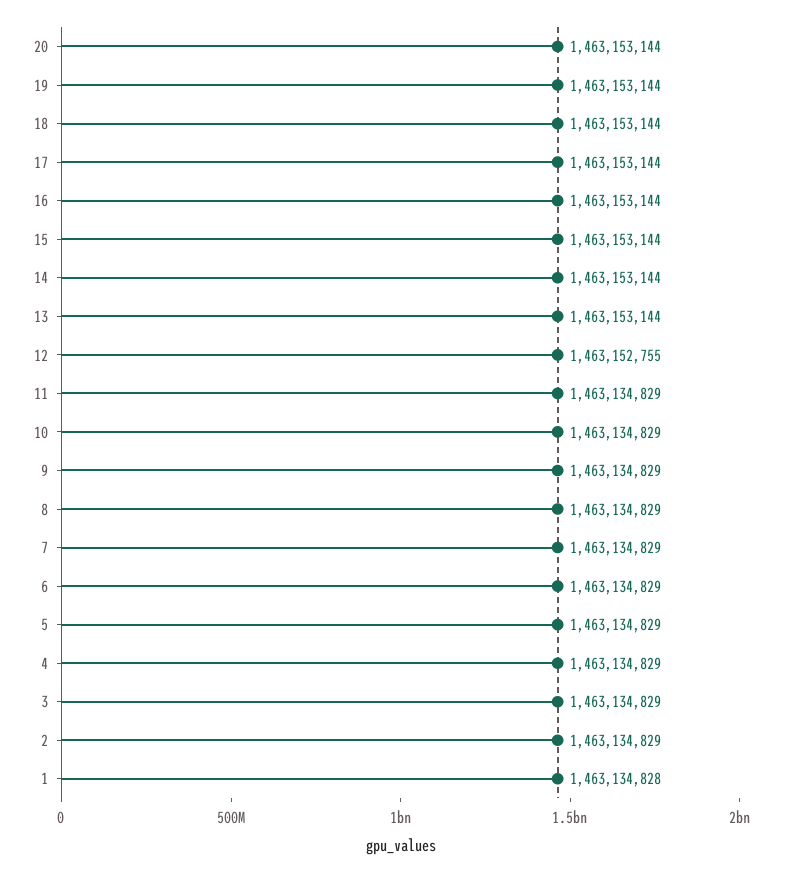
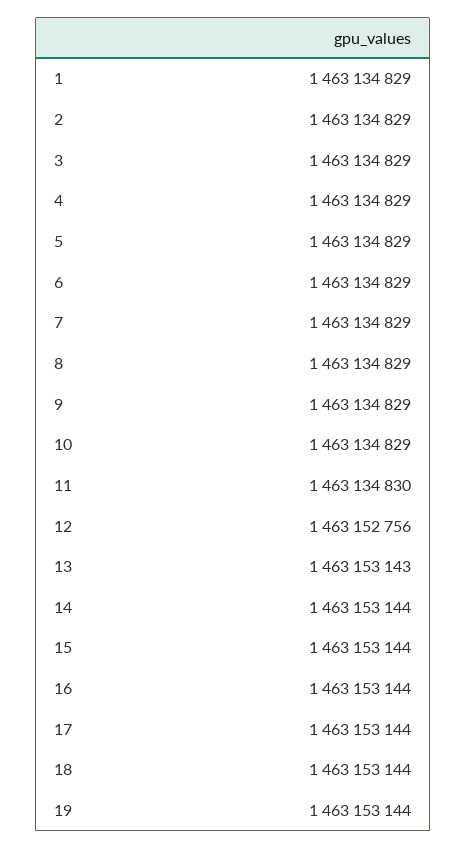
  {
-   "20": 1463153144,
    "19": 1463153144,
    "18": 1463153144,
    "17": 1463153144,
    "16": 1463153144,
    "15": 1463153144,
    "14": 1463153144,
-   "13": 1463153144,
+   "13": 1463153143,
-   "12": 1463152755,
+   "12": 1463152756,
-   "11": 1463134829,
+   "11": 1463134830,
    "10": 1463134829,
    "9": 1463134829,
    "8": 1463134829,
    "7": 1463134829,
    "6": 1463134829,
    "5": 1463134829,
    "4": 1463134829,
    "3": 1463134829,
    "2": 1463134829,
-   "1": 1463134828
+   "1": 1463134829
  }

